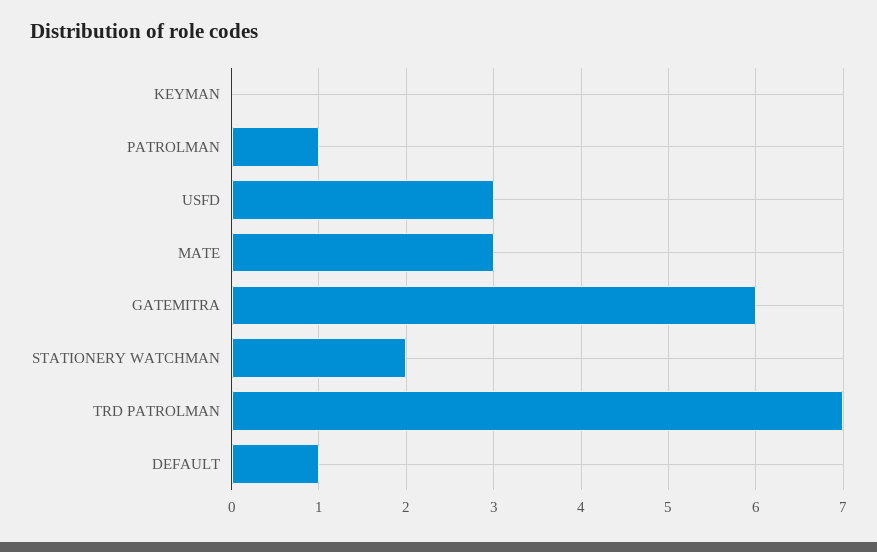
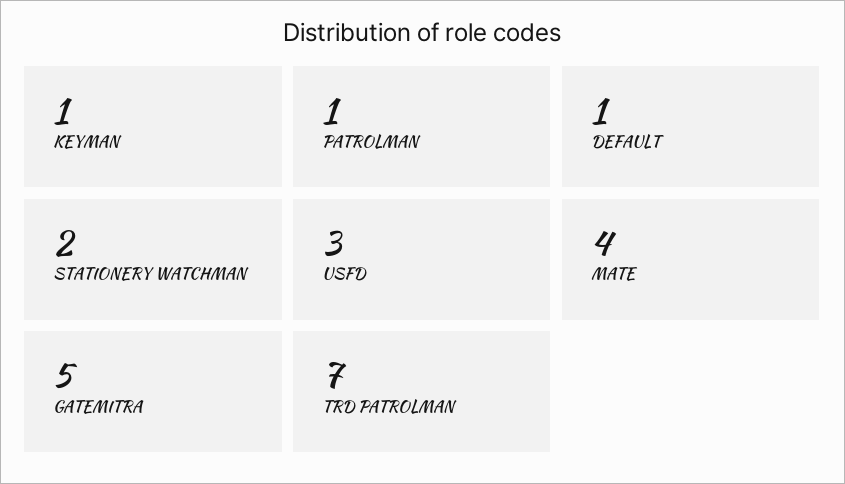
  {
-   "KEYMAN": 0,
+   "KEYMAN": 1,
    "PATROLMAN": 1,
    "USFD": 3,
-   "MATE": 3,
+   "MATE": 4,
-   "GATEMITRA": 6,
+   "GATEMITRA": 5,
    "STATIONERY WATCHMAN": 2,
    "TRD PATROLMAN": 7,
    "DEFAULT": 1
  }

